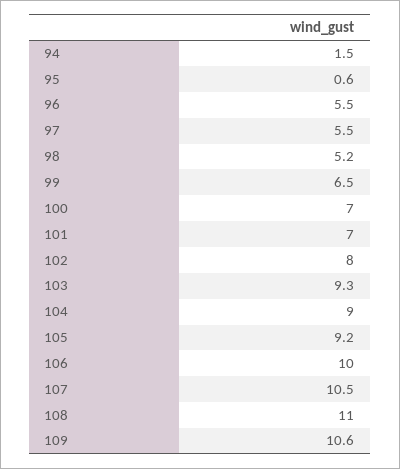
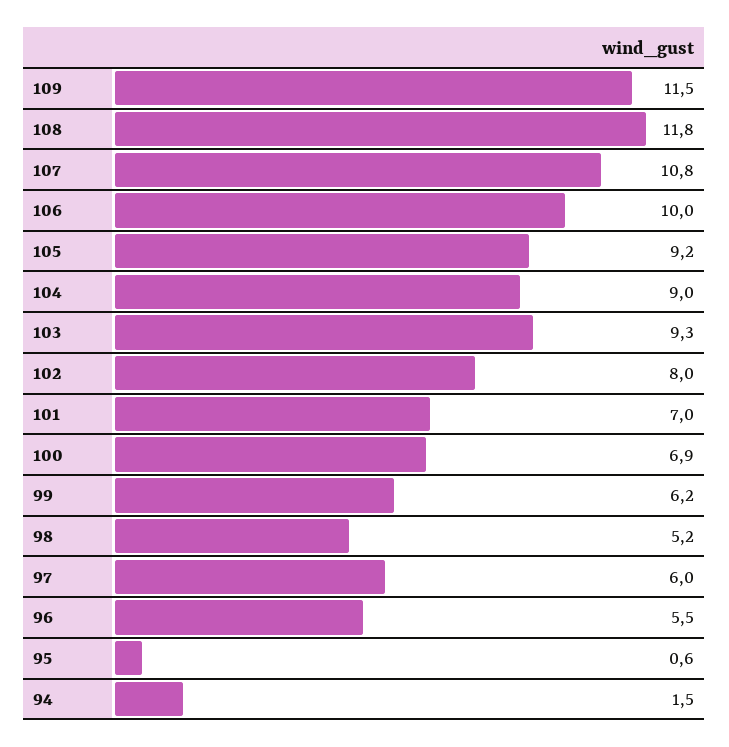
  {
    "94": 1.5,
    "95": 0.6,
    "96": 5.5,
-   "97": 5.5,
+   "97": 6,
    "98": 5.2,
-   "99": 6.5,
+   "99": 6.2,
-   "100": 7,
+   "100": 6.9,
    "101": 7,
    "102": 8,
    "103": 9.3,
    "104": 9,
    "105": 9.2,
    "106": 10,
-   "107": 10.5,
+   "107": 10.8,
-   "108": 11,
+   "108": 11.8,
-   "109": 10.6
+   "109": 11.5
  }

